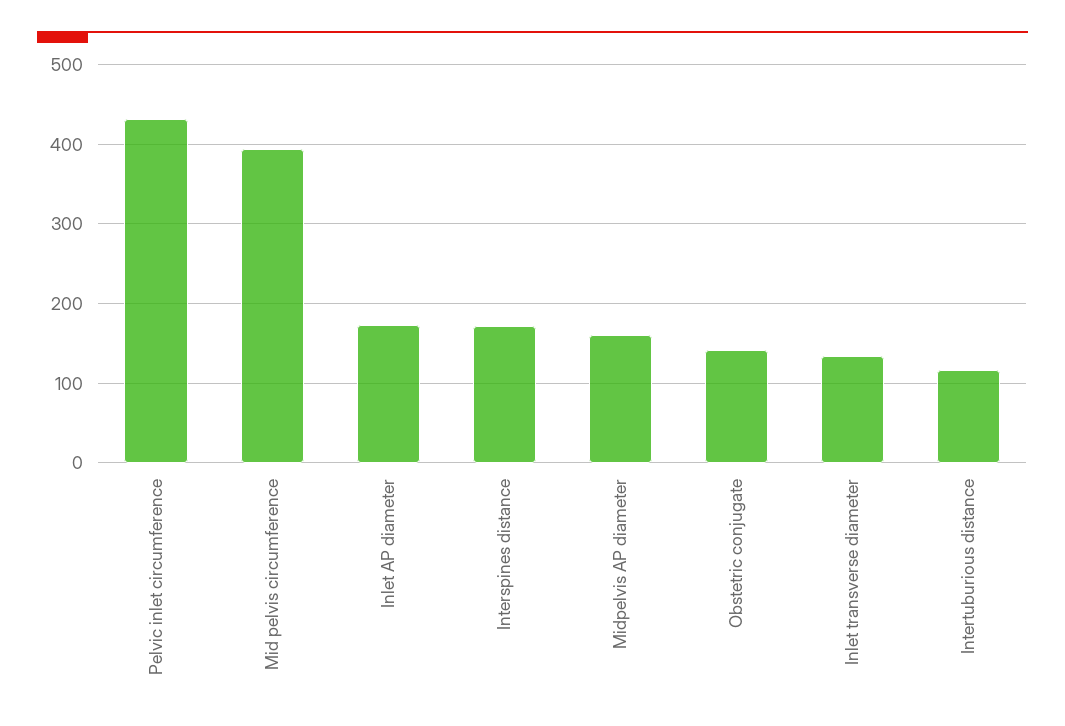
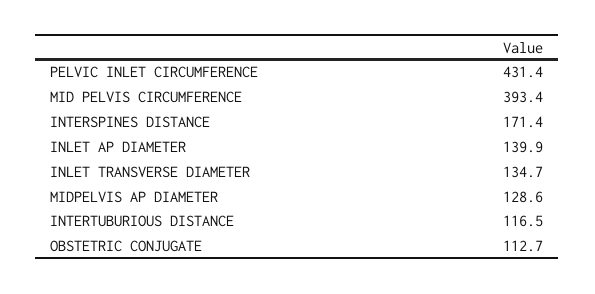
  {
    "Pelvic inlet circumference": 431.4,
    "Mid pelvis circumference": 393.4,
-   "Inlet AP diameter": 170,
+   "Inlet AP diameter": 139.9,
    "Interspines distance": 171.4,
-   "Midpelvis AP diameter": 160,
+   "Midpelvis AP diameter": 128.6,
-   "Obstetric conjugate": 140,
+   "Obstetric conjugate": 112.7,
    "Inlet transverse diameter": 134.7,
    "Intertuburious distance": 116.5
  }

